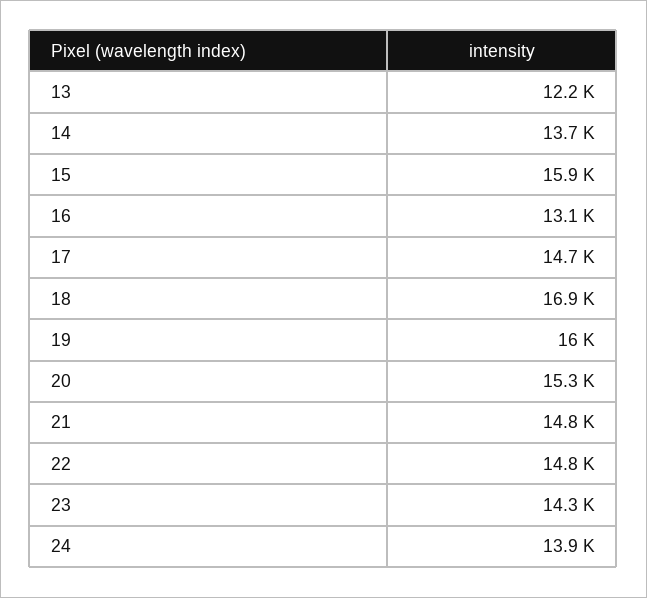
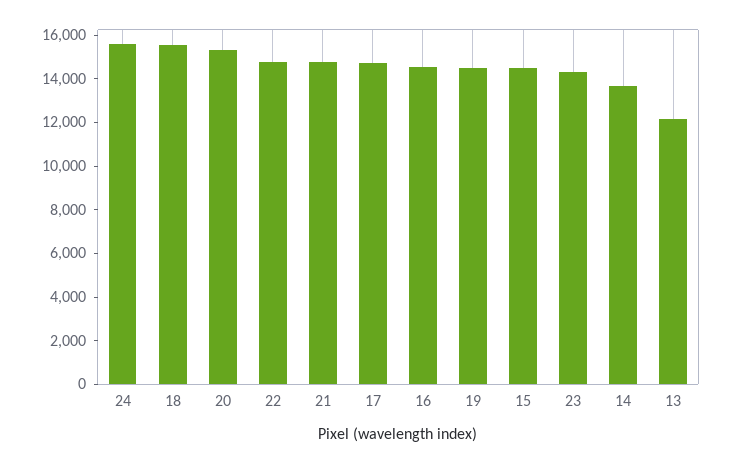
  {
    "13": 12200,
    "14": 13700,
-   "15": 15900,
+   "15": 14500,
-   "16": 13100,
+   "16": 14500,
    "17": 14700,
-   "18": 16900,
+   "18": 15500,
-   "19": 16000,
+   "19": 14500,
    "20": 15300,
    "21": 14800,
    "22": 14800,
    "23": 14300,
-   "24": 13900
+   "24": 15500
  }

